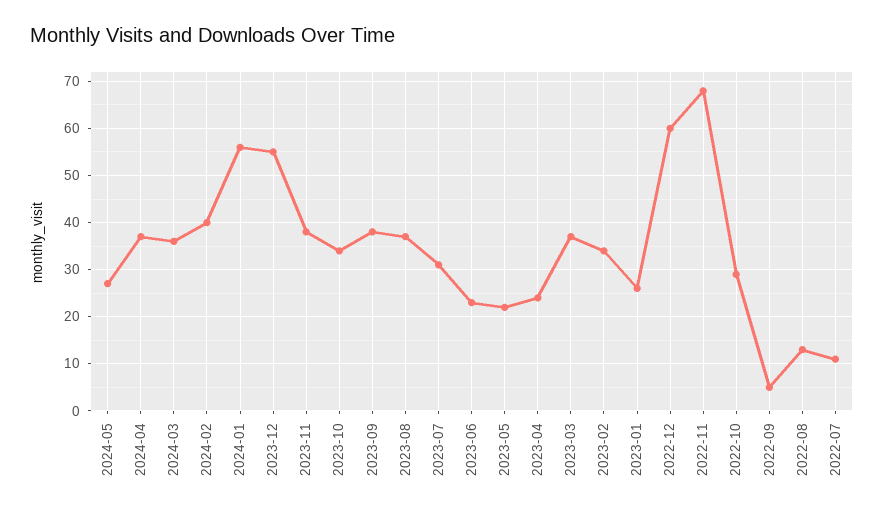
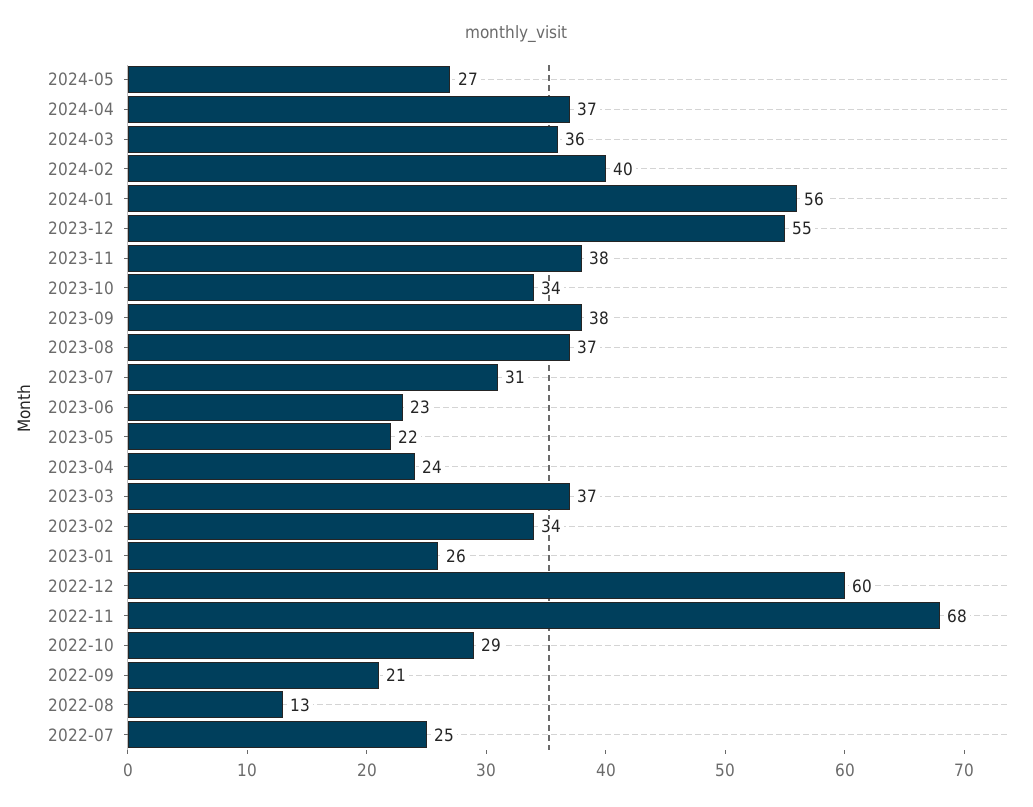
  {
    "2024-05": 27,
    "2024-04": 37,
    "2024-03": 36,
    "2024-02": 40,
    "2024-01": 56,
    "2023-12": 55,
    "2023-11": 38,
    "2023-10": 34,
    "2023-09": 38,
    "2023-08": 37,
    "2023-07": 31,
    "2023-06": 23,
    "2023-05": 22,
    "2023-04": 24,
    "2023-03": 37,
    "2023-02": 34,
    "2023-01": 26,
    "2022-12": 60,
    "2022-11": 68,
    "2022-10": 29,
-   "2022-09": 5,
+   "2022-09": 21,
    "2022-08": 13,
-   "2022-07": 10
+   "2022-07": 25
  }

